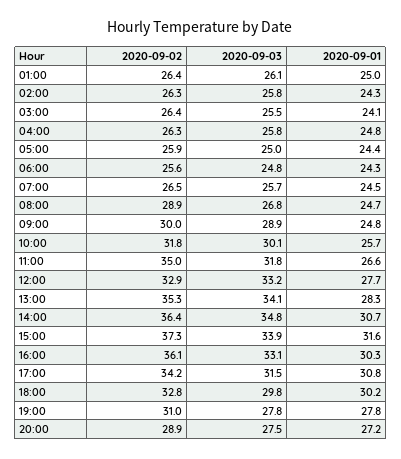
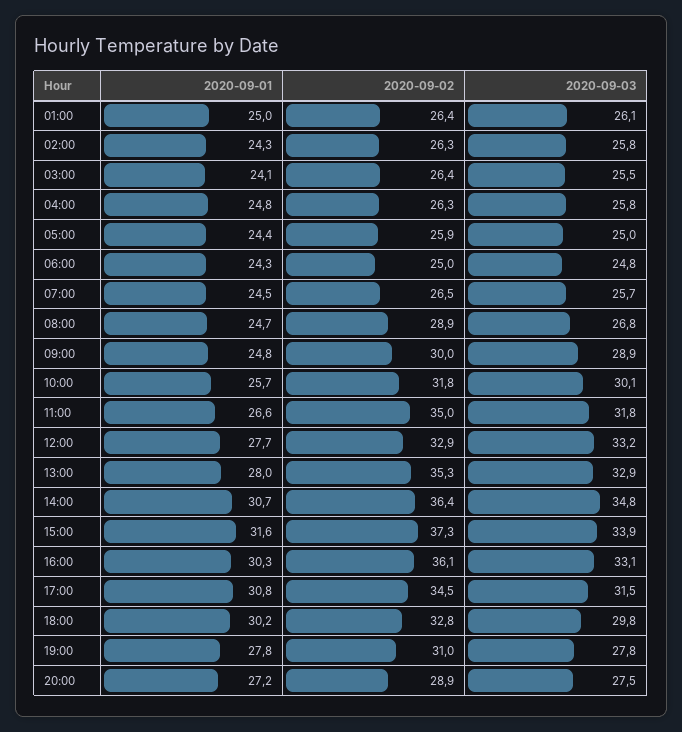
  {
    "2020-09-02": {
      "01:00": 26.4,
      "02:00": 26.3,
      "03:00": 26.4,
      "04:00": 26.3,
      "05:00": 25.9,
-     "06:00": 25.6,
+     "06:00": 25,
      "07:00": 26.5,
      "08:00": 28.9,
      "09:00": 30,
      "10:00": 31.8,
      "11:00": 35,
      "12:00": 32.9,
      "13:00": 35.3,
      "14:00": 36.4,
      "15:00": 37.3,
      "16:00": 36.1,
-     "17:00": 34.2,
+     "17:00": 34.5,
      "18:00": 32.8,
      "19:00": 31,
      "20:00": 28.9
    },
    "2020-09-03": {
      "01:00": 26.1,
      "02:00": 25.8,
      "03:00": 25.5,
      "04:00": 25.8,
      "05:00": 25,
      "06:00": 24.8,
      "07:00": 25.7,
      "08:00": 26.8,
      "09:00": 28.9,
      "10:00": 30.1,
      "11:00": 31.8,
      "12:00": 33.2,
-     "13:00": 34.1,
+     "13:00": 32.9,
      "14:00": 34.8,
      "15:00": 33.9,
      "16:00": 33.1,
      "17:00": 31.5,
      "18:00": 29.8,
      "19:00": 27.8,
      "20:00": 27.5
    },
    "2020-09-01": {
      "01:00": 25,
      "02:00": 24.3,
      "03:00": 24.1,
      "04:00": 24.8,
      "05:00": 24.4,
      "06:00": 24.3,
      "07:00": 24.5,
      "08:00": 24.7,
      "09:00": 24.8,
      "10:00": 25.7,
      "11:00": 26.6,
      "12:00": 27.7,
-     "13:00": 28.3,
+     "13:00": 28,
      "14:00": 30.7,
      "15:00": 31.6,
      "16:00": 30.3,
      "17:00": 30.8,
      "18:00": 30.2,
      "19:00": 27.8,
      "20:00": 27.2
    }
  }

